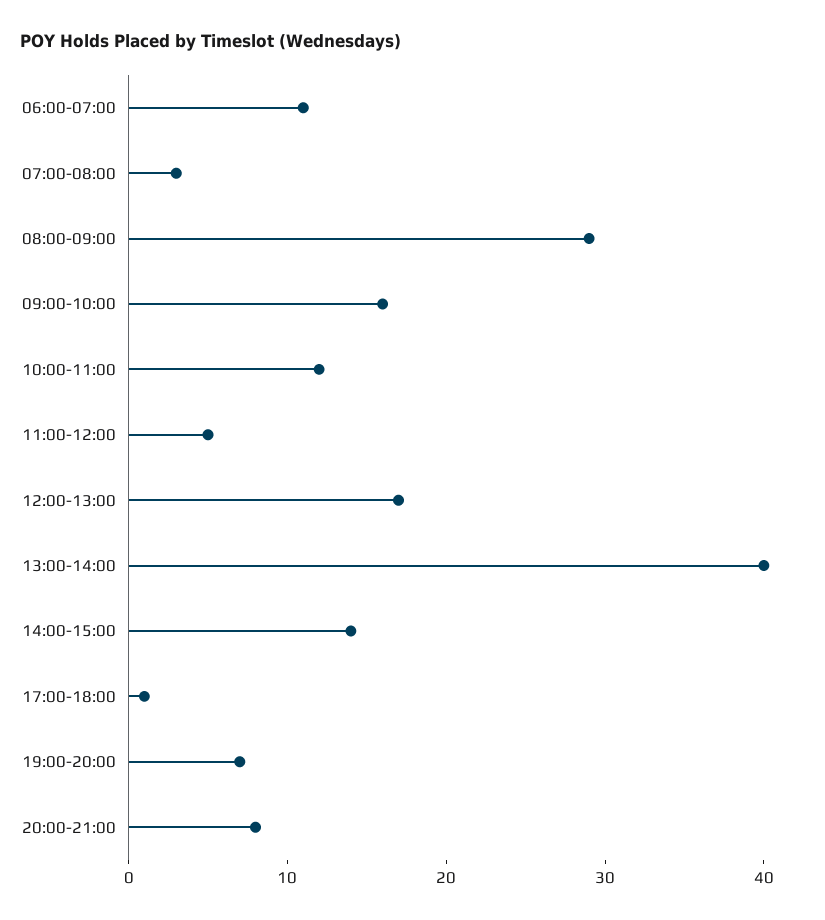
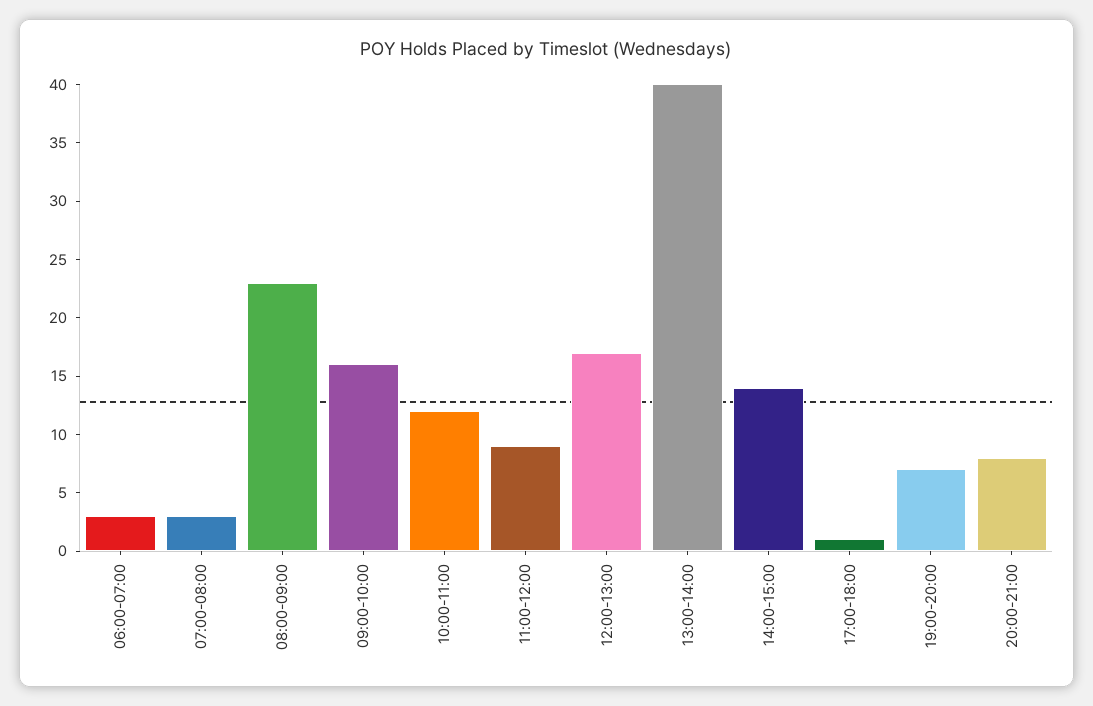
  {
-   "06:00-07:00": 11,
+   "06:00-07:00": 3,
    "07:00-08:00": 3,
-   "08:00-09:00": 29,
+   "08:00-09:00": 23,
    "09:00-10:00": 16,
    "10:00-11:00": 12,
-   "11:00-12:00": 5,
+   "11:00-12:00": 9,
    "12:00-13:00": 17,
    "13:00-14:00": 40,
    "14:00-15:00": 14,
    "17:00-18:00": 1,
    "19:00-20:00": 7,
    "20:00-21:00": 8
  }

